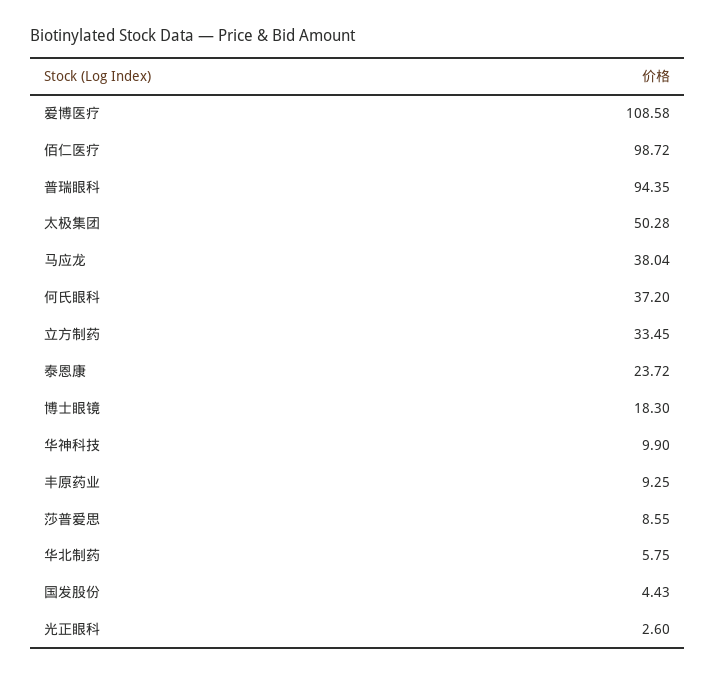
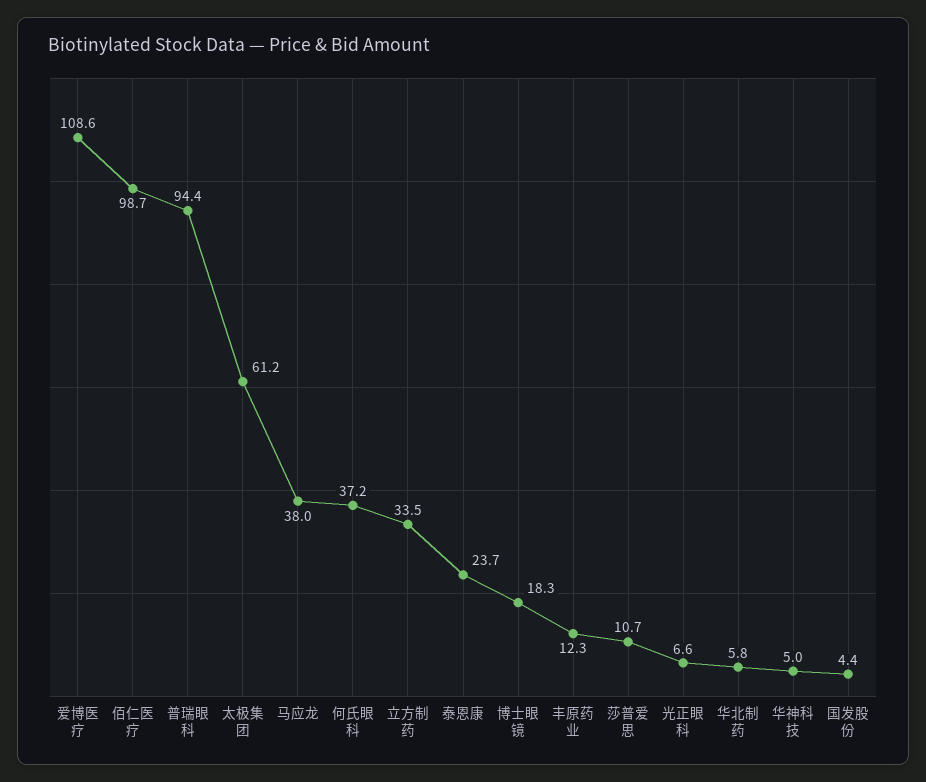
  {
    "爱博医疗": 108.58,
    "佰仁医疗": 98.72,
    "普瑞眼科": 94.35,
-   "太极集团": 50.28,
+   "太极集团": 61.2,
    "马应龙": 38.04,
    "何氏眼科": 37.2,
    "立方制药": 33.45,
    "泰恩康": 23.72,
    "博士眼镜": 18.3,
-   "华神科技": 9.9,
+   "华神科技": 5,
-   "丰原药业": 9.25,
+   "丰原药业": 12.3,
-   "莎普爱思": 8.55,
+   "莎普爱思": 10.7,
    "华北制药": 5.75,
    "国发股份": 4.43,
-   "光正眼科": 2.6
+   "光正眼科": 6.6
  }

